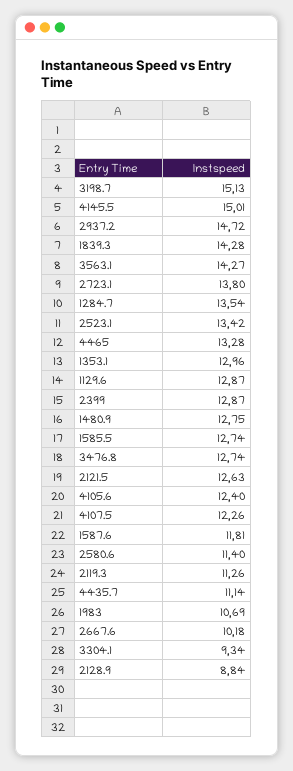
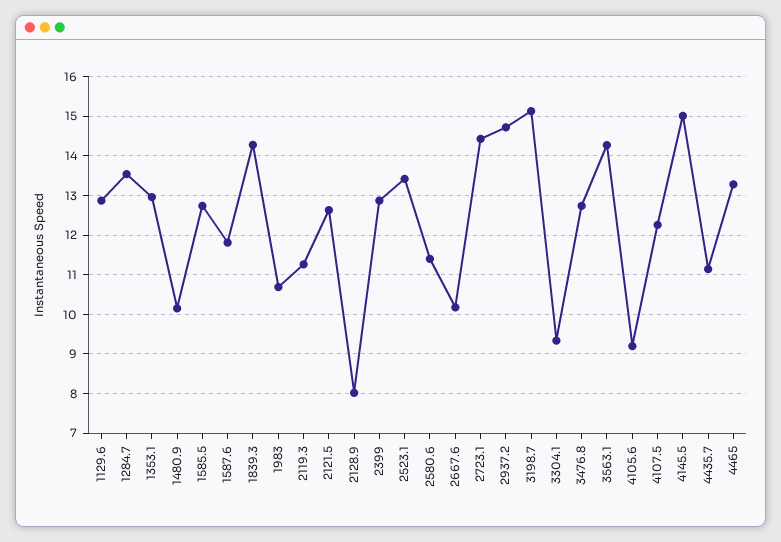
  {
    "3198.7": 15.13,
    "4145.5": 15.01,
    "2937.2": 14.72,
    "1839.3": 14.28,
    "3563.1": 14.27,
-   "2723.1": 13.8,
+   "2723.1": 14.4,
    "1284.7": 13.54,
    "2523.1": 13.42,
    "4465": 13.28,
    "1353.1": 12.96,
    "1129.6": 12.87,
    "2399": 12.87,
-   "1480.9": 12.75,
+   "1480.9": 10.2,
    "1585.5": 12.74,
    "3476.8": 12.74,
    "2121.5": 12.63,
-   "4105.6": 12.4,
+   "4105.6": 9.2,
    "4107.5": 12.26,
    "1587.6": 11.81,
    "2580.6": 11.4,
    "2119.3": 11.26,
    "4435.7": 11.14,
    "1983": 10.69,
    "2667.6": 10.18,
    "3304.1": 9.34,
-   "2128.9": 8.84
+   "2128.9": 8
  }

